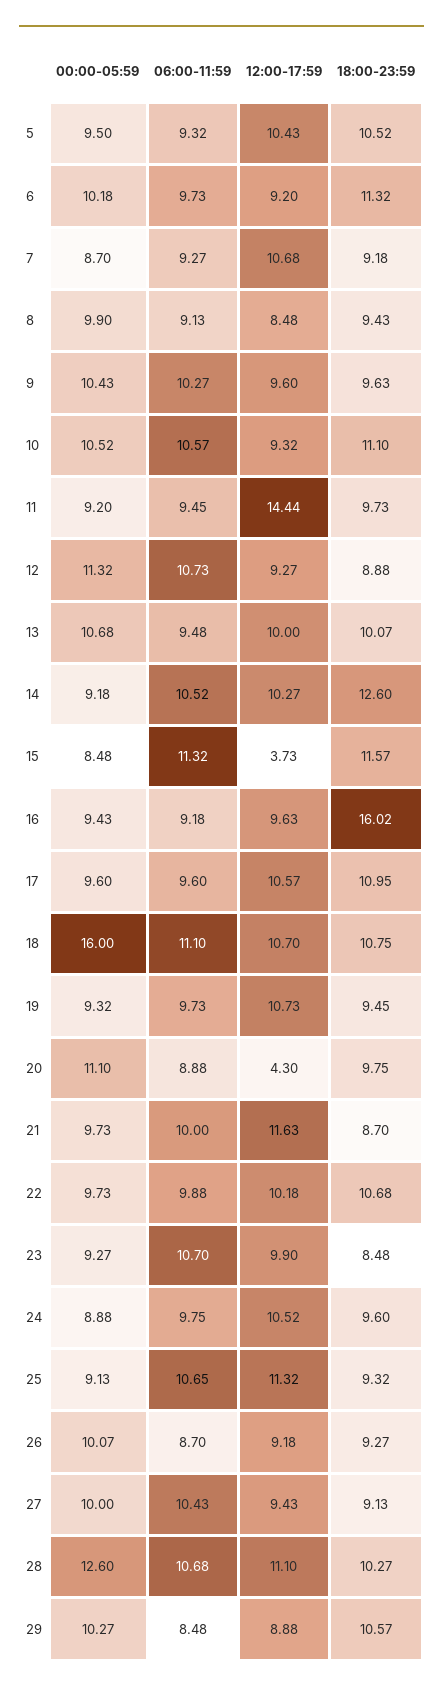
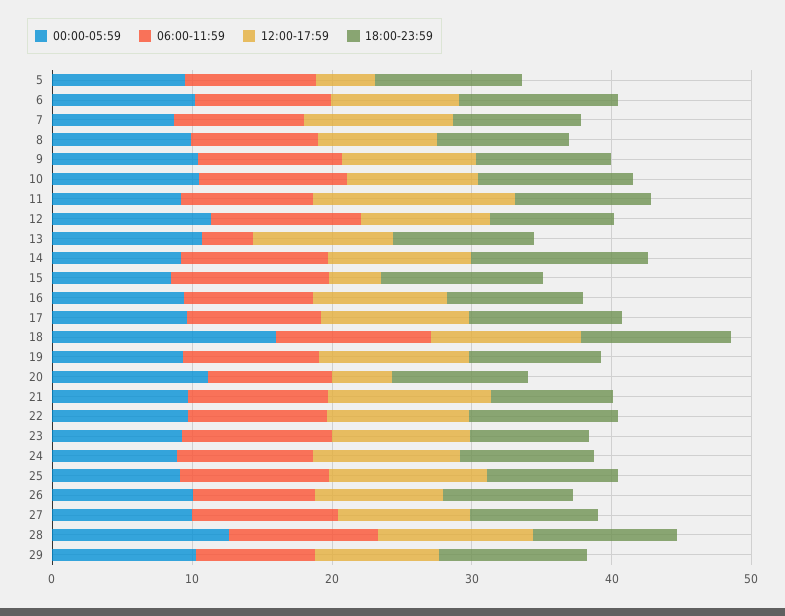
  {
    "00:00-05:59": {
      "5": 9.5,
      "6": 10.18,
      "7": 8.7,
      "8": 9.9,
      "9": 10.43,
      "10": 10.52,
      "11": 9.2,
      "12": 11.32,
      "13": 10.68,
      "14": 9.18,
      "15": 8.48,
      "16": 9.43,
      "17": 9.6,
      "18": 16,
      "19": 9.32,
      "20": 11.1,
      "21": 9.73,
      "22": 9.73,
      "23": 9.27,
      "24": 8.88,
      "25": 9.13,
      "26": 10.07,
      "27": 10,
      "28": 12.6,
      "29": 10.27
    },
    "06:00-11:59": {
      "5": 9.32,
      "6": 9.73,
      "7": 9.27,
      "8": 9.13,
      "9": 10.27,
      "10": 10.57,
      "11": 9.45,
      "12": 10.73,
-     "13": 9.48,
+     "13": 4,
      "14": 10.52,
      "15": 11.32,
      "16": 9.18,
      "17": 9.6,
      "18": 11.1,
      "19": 9.73,
      "20": 8.88,
      "21": 10,
      "22": 9.88,
      "23": 10.7,
      "24": 9.75,
      "25": 10.65,
      "26": 8.7,
      "27": 10.43,
      "28": 10.68,
      "29": 8.48
    },
    "12:00-17:59": {
-     "5": 10.43,
+     "5": 4,
      "6": 9.2,
      "7": 10.68,
      "8": 8.48,
      "9": 9.6,
      "10": 9.32,
      "11": 14.44,
      "12": 9.27,
      "13": 10,
      "14": 10.27,
      "15": 3.73,
      "16": 9.63,
      "17": 10.57,
      "18": 10.7,
      "19": 10.73,
      "20": 4.3,
      "21": 11.63,
      "22": 10.18,
      "23": 9.9,
      "24": 10.52,
      "25": 11.32,
      "26": 9.18,
      "27": 9.43,
      "28": 11.1,
      "29": 8.88
    },
    "18:00-23:59": {
      "5": 10.52,
      "6": 11.32,
      "7": 9.18,
      "8": 9.43,
      "9": 9.63,
      "10": 11.1,
      "11": 9.73,
      "12": 8.88,
      "13": 10.07,
      "14": 12.6,
      "15": 11.57,
-     "16": 16.02,
+     "16": 10,
      "17": 10.95,
      "18": 10.75,
      "19": 9.45,
      "20": 9.75,
      "21": 8.7,
      "22": 10.68,
      "23": 8.48,
      "24": 9.6,
      "25": 9.32,
      "26": 9.27,
      "27": 9.13,
      "28": 10.27,
      "29": 10.57
    }
  }

